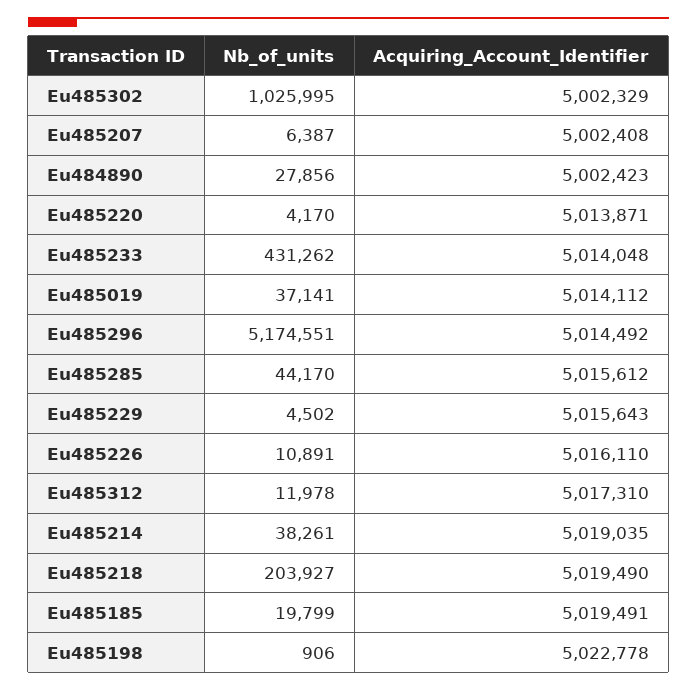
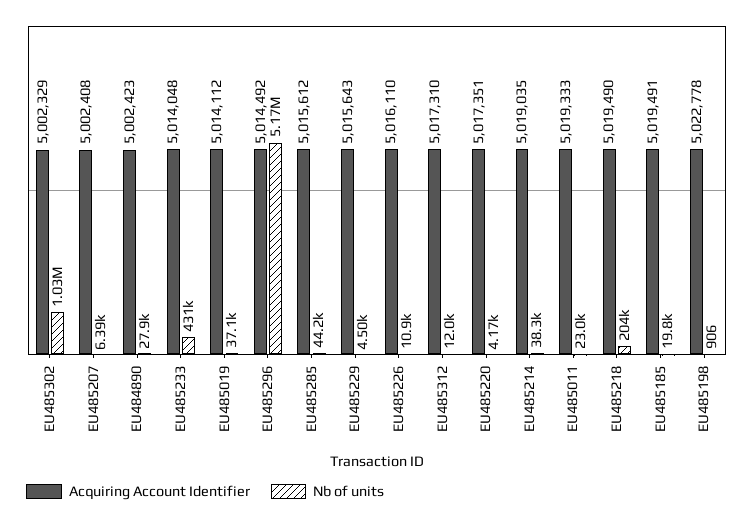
  {
    "Nb_of_units": {
      "Eu485302": 1025995,
      "Eu485207": 6387,
      "Eu484890": 27856,
      "Eu485220": 4170,
      "Eu485233": 431262,
      "Eu485019": 37141,
      "Eu485296": 5174551,
      "Eu485285": 44170,
      "Eu485229": 4502,
      "Eu485226": 10891,
      "Eu485312": 11978,
      "Eu485214": 38261,
      "Eu485218": 203927,
      "Eu485185": 19799,
-     "Eu485198": 906
+     "Eu485198": 906,
+     "EU485011": 23000
    },
    "Acquiring_Account_Identifier": {
      "Eu485302": 5002329,
      "Eu485207": 5002408,
      "Eu484890": 5002423,
-     "Eu485220": 5013871,
+     "Eu485220": 5017351,
      "Eu485233": 5014048,
      "Eu485019": 5014112,
      "Eu485296": 5014492,
      "Eu485285": 5015612,
      "Eu485229": 5015643,
      "Eu485226": 5016110,
      "Eu485312": 5017310,
      "Eu485214": 5019035,
      "Eu485218": 5019490,
      "Eu485185": 5019491,
-     "Eu485198": 5022778
+     "Eu485198": 5022778,
+     "EU485011": 5019333
    }
  }

